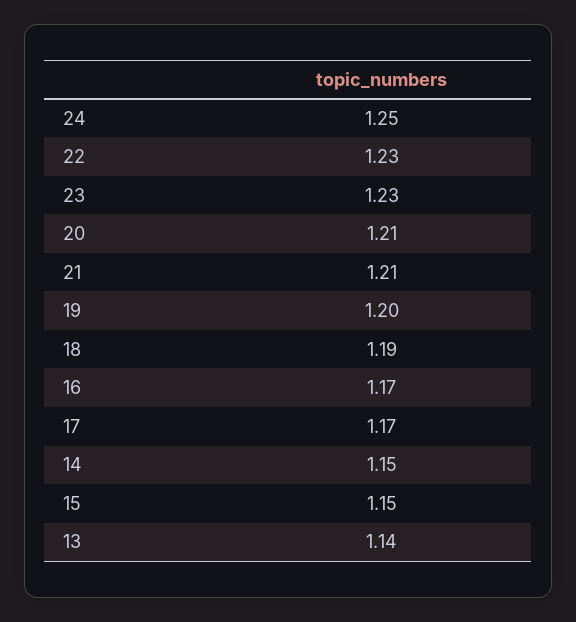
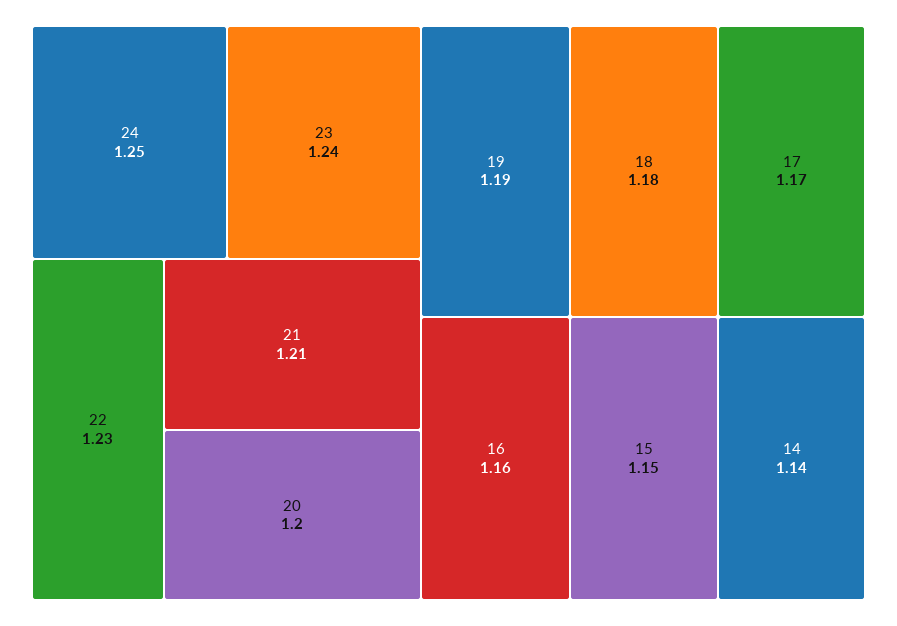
  {
    "24": 1.25,
    "22": 1.23,
-   "23": 1.23,
+   "23": 1.24,
-   "20": 1.21,
+   "20": 1.2,
    "21": 1.21,
-   "19": 1.2,
+   "19": 1.19,
-   "18": 1.19,
+   "18": 1.18,
-   "16": 1.17,
+   "16": 1.16,
    "17": 1.17,
-   "14": 1.15,
+   "14": 1.14,
-   "15": 1.15,
+   "15": 1.15
-   "13": 1.14
  }

